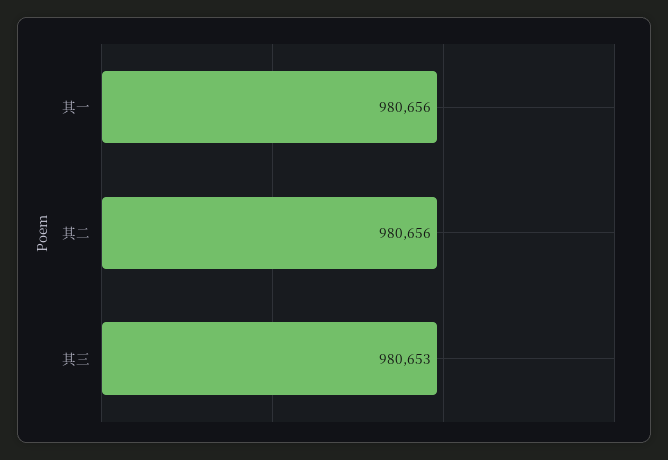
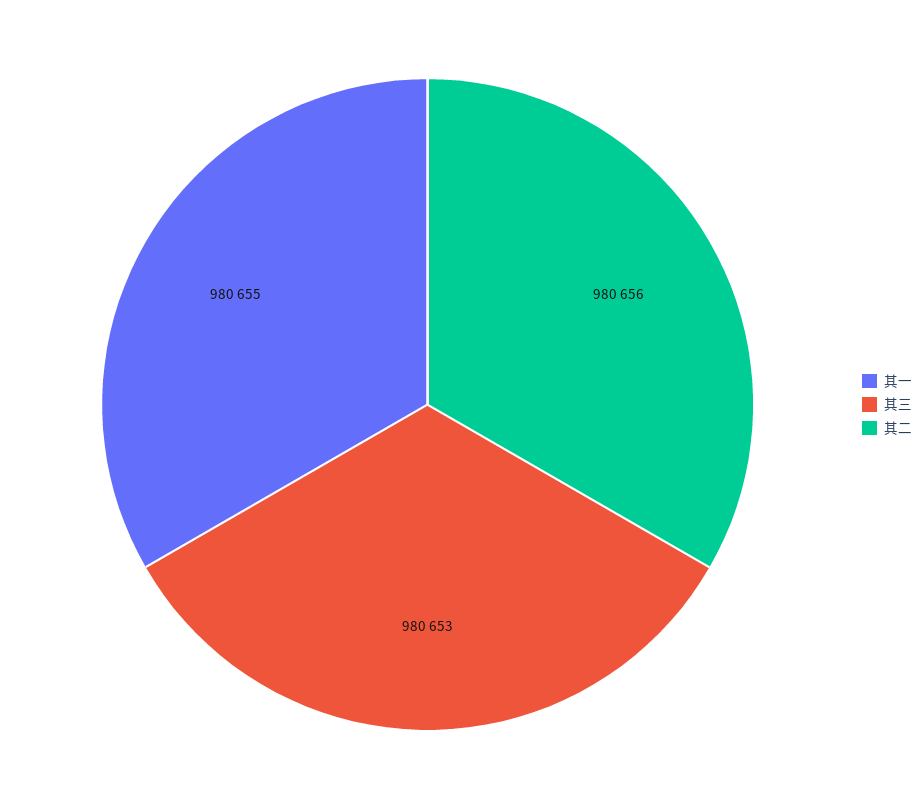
  {
-   "其一": 980656,
+   "其一": 980655,
    "其二": 980656,
    "其三": 980653
  }

